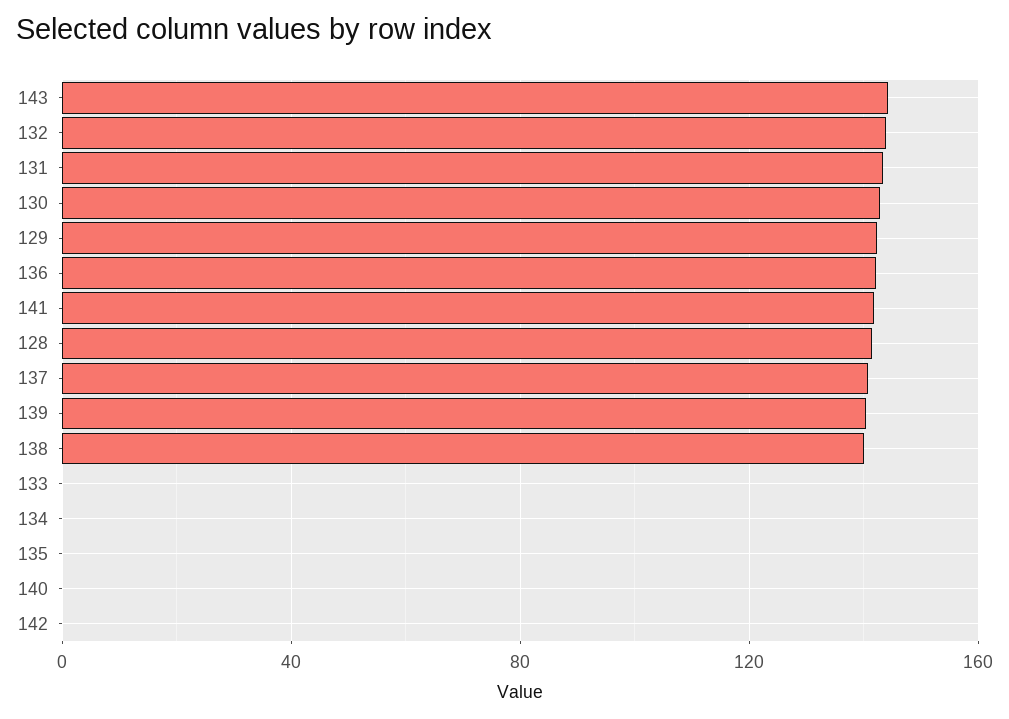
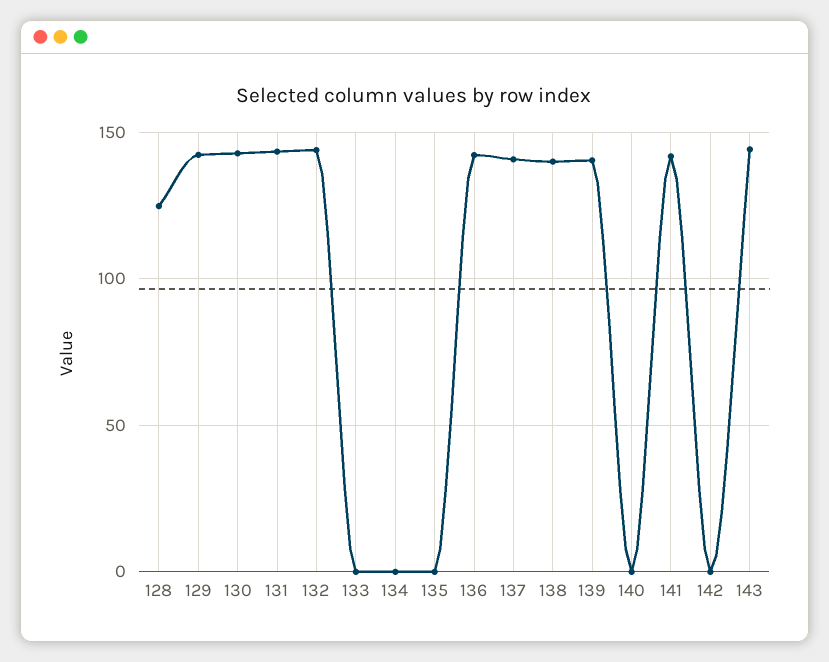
  {
    "143": 145,
    "132": 145,
    "131": 145,
    "130": 145,
    "129": 140,
    "136": 140,
    "141": 140,
-   "128": 140,
+   "128": 125,
    "137": 140,
    "139": 140,
    "138": 140,
    "133": 0,
    "134": 0,
    "135": 0,
    "140": 0,
    "142": 0
  }

